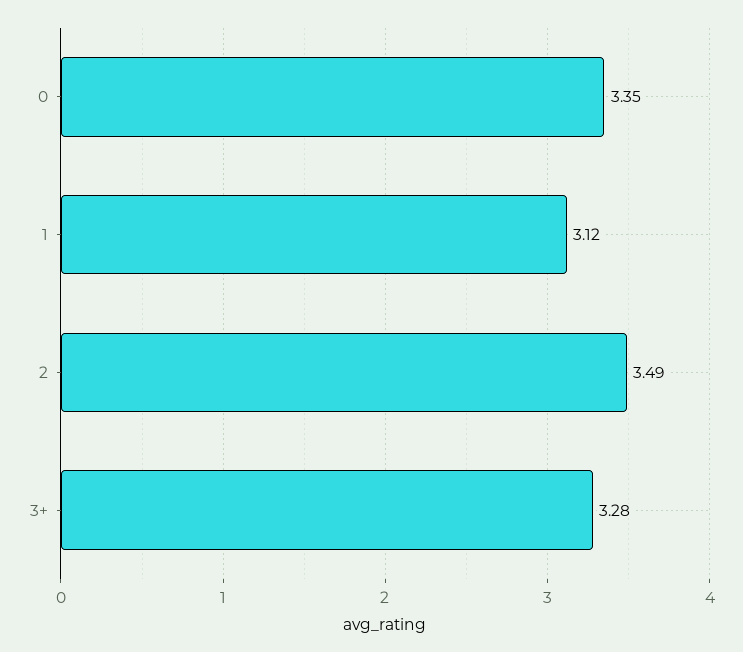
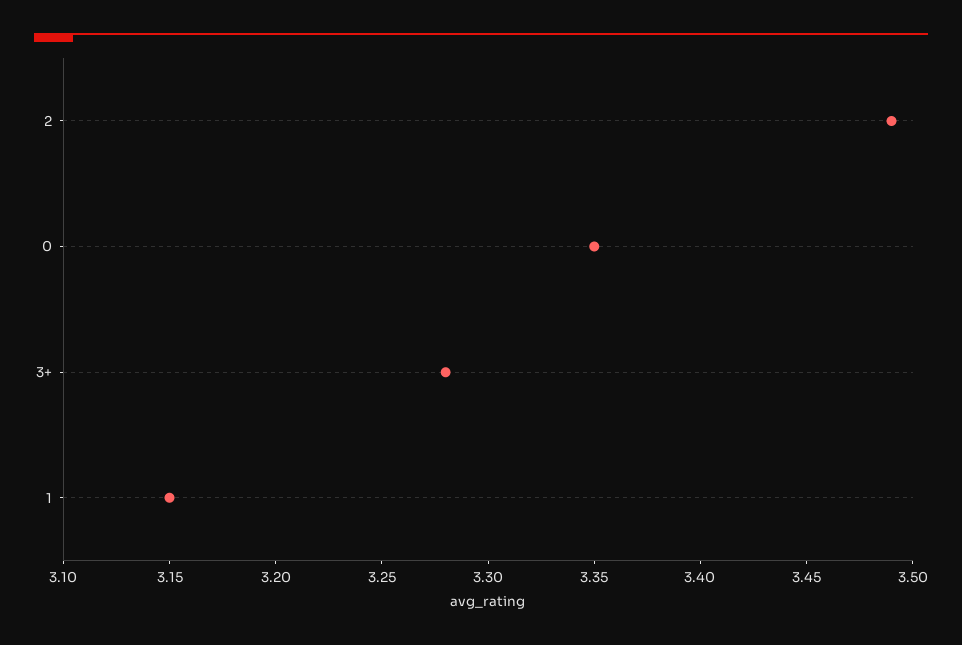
  {
    "0": 3.35,
-   "1": 3.12,
+   "1": 3.15,
    "2": 3.49,
    "3+": 3.28
  }

